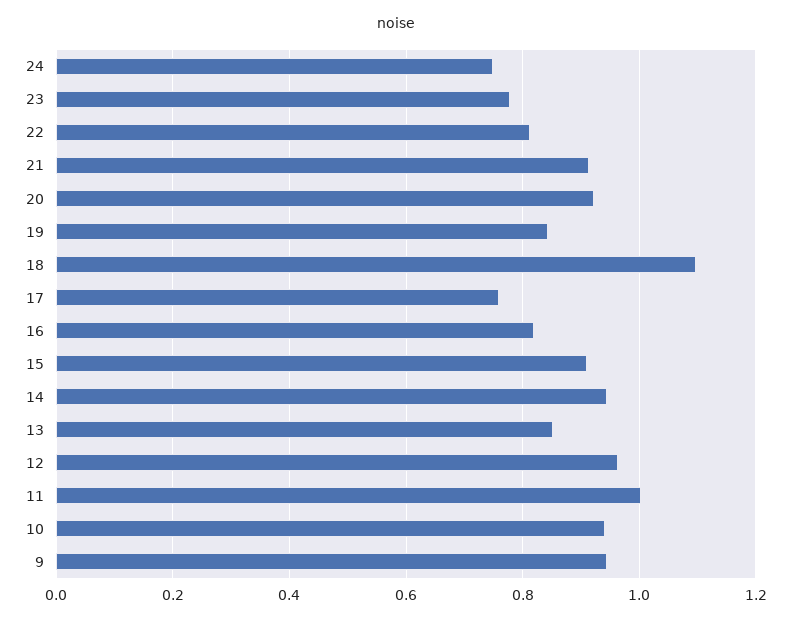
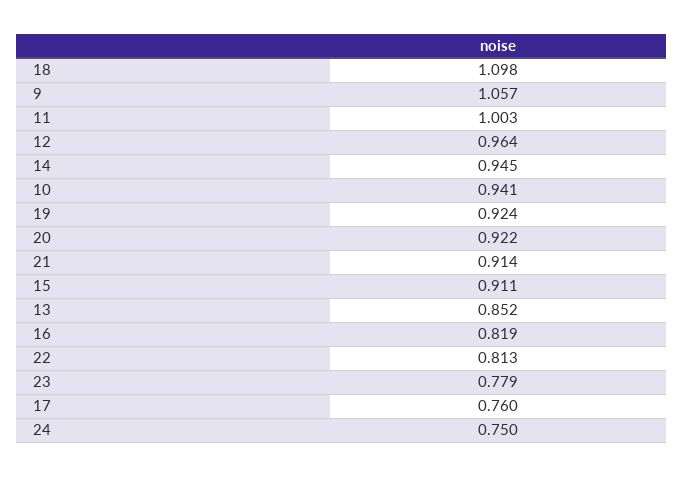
  {
    "24": 0.75,
    "23": 0.779,
    "22": 0.813,
    "21": 0.914,
    "20": 0.922,
-   "19": 0.84,
+   "19": 0.924,
    "18": 1.098,
    "17": 0.76,
    "16": 0.819,
    "15": 0.911,
    "14": 0.945,
    "13": 0.852,
    "12": 0.964,
    "11": 1.003,
    "10": 0.941,
-   "9": 0.94
+   "9": 1.057
  }

